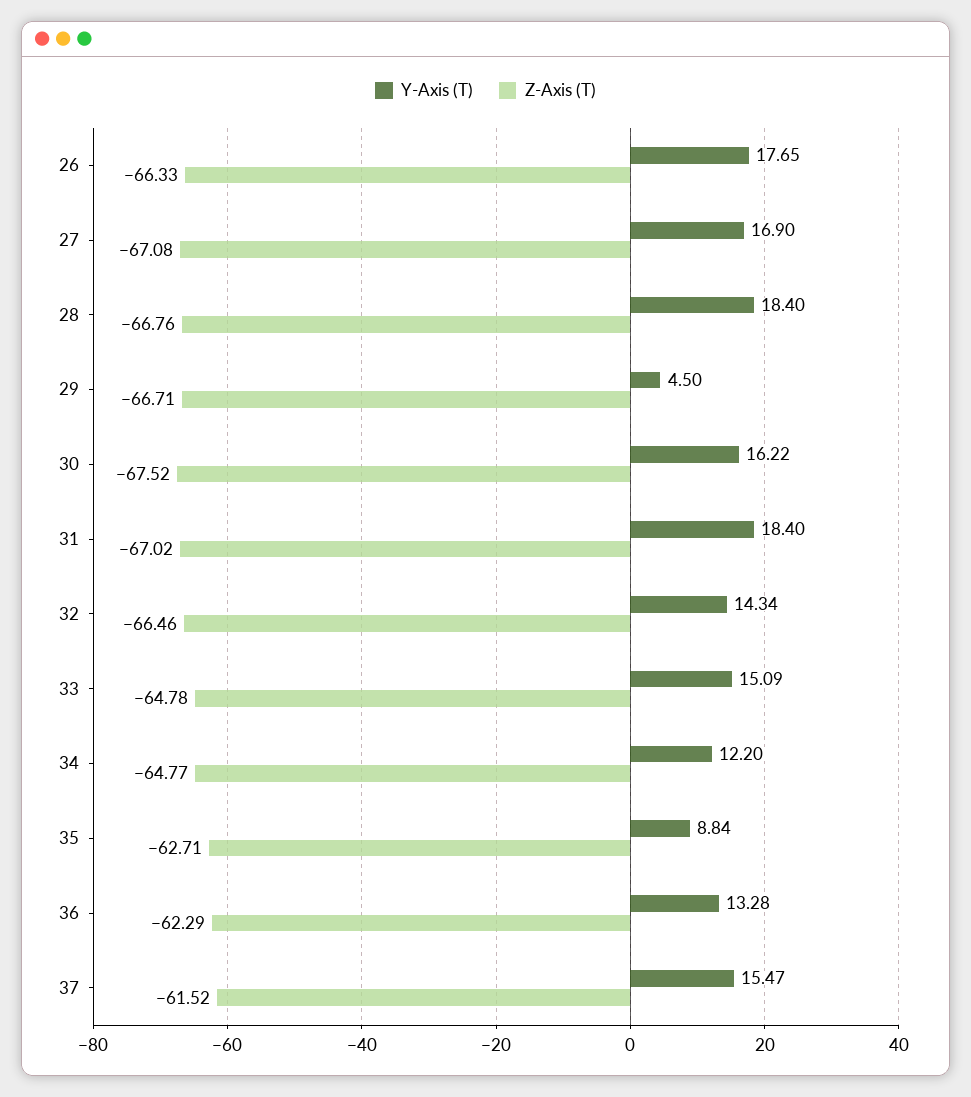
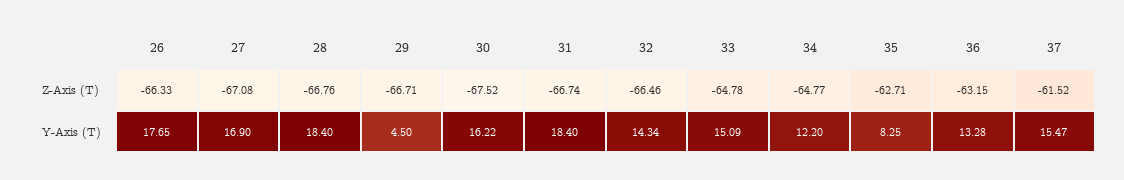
  {
    "Y-Axis (T)": {
      "26": 17.65,
      "27": 16.9,
      "28": 18.4,
      "29": 4.5,
      "30": 16.22,
      "31": 18.4,
      "32": 14.34,
      "33": 15.09,
      "34": 12.2,
-     "35": 8.84,
+     "35": 8.25,
      "36": 13.28,
      "37": 15.47
    },
    "Z-Axis (T)": {
      "26": -66.33,
      "27": -67.08,
      "28": -66.76,
      "29": -66.71,
      "30": -67.52,
-     "31": -67.02,
+     "31": -66.74,
      "32": -66.46,
      "33": -64.78,
      "34": -64.77,
      "35": -62.71,
-     "36": -62.29,
+     "36": -63.15,
      "37": -61.52
    }
  }

